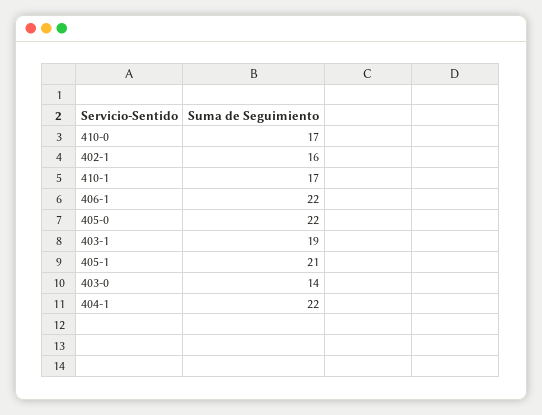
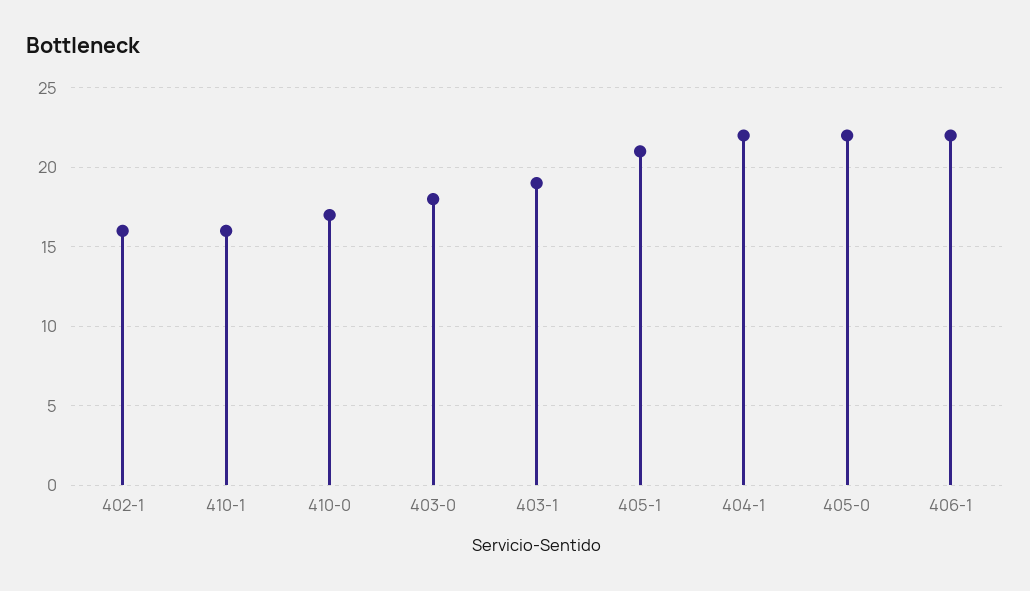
  {
    "410-0": 17,
    "402-1": 16,
-   "410-1": 17,
+   "410-1": 16,
    "406-1": 22,
    "405-0": 22,
    "403-1": 19,
    "405-1": 21,
-   "403-0": 14,
+   "403-0": 18,
    "404-1": 22
  }

